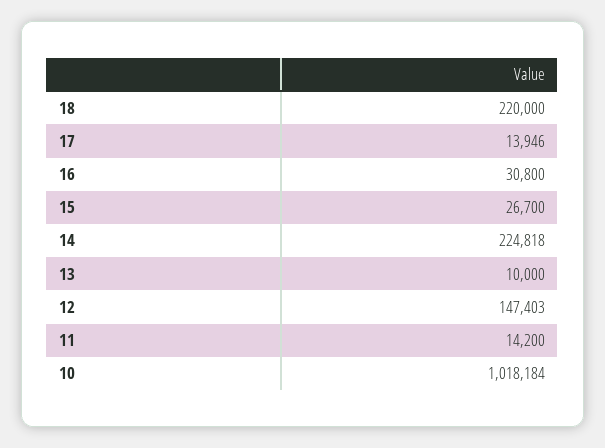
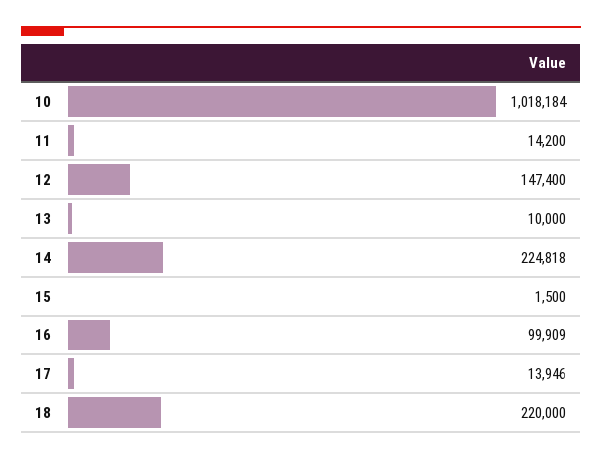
  {
    "18": 220000,
    "17": 13946,
-   "16": 30800,
+   "16": 99909,
-   "15": 26700,
+   "15": 1500,
    "14": 224818,
    "13": 10000,
-   "12": 147403,
+   "12": 147400,
    "11": 14200,
    "10": 1018184
  }

